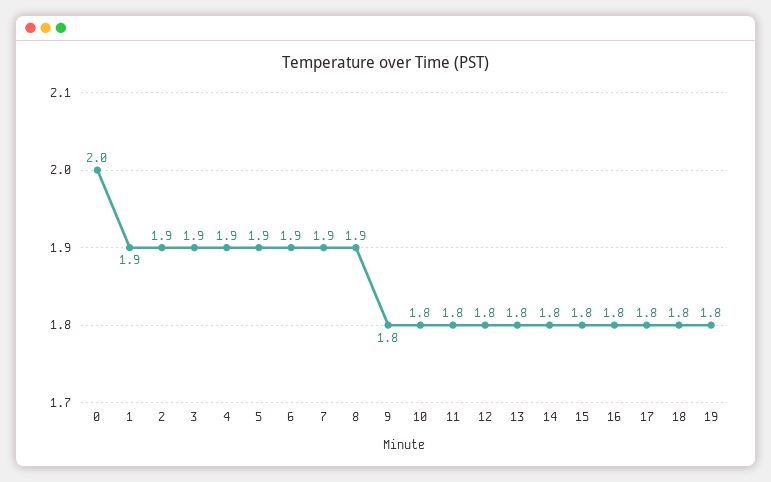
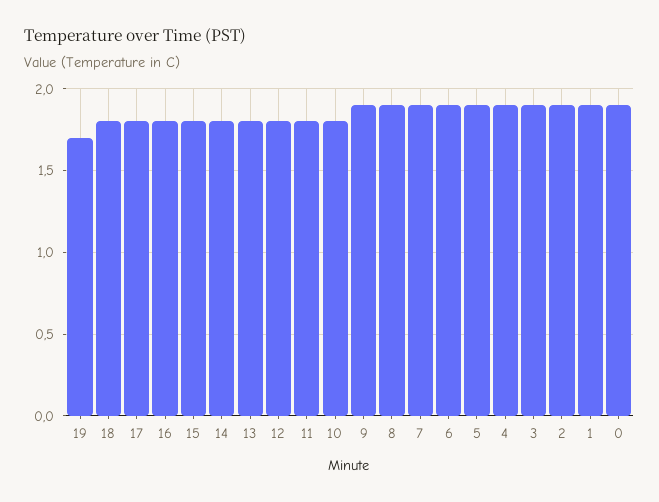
  {
-   "0": 2,
+   "0": 1.9,
    "1": 1.9,
    "2": 1.9,
    "3": 1.9,
    "4": 1.9,
    "5": 1.9,
    "6": 1.9,
    "7": 1.9,
    "8": 1.9,
-   "9": 1.8,
+   "9": 1.9,
    "10": 1.8,
    "11": 1.8,
    "12": 1.8,
    "13": 1.8,
    "14": 1.8,
    "15": 1.8,
    "16": 1.8,
    "17": 1.8,
    "18": 1.8,
-   "19": 1.8
+   "19": 1.7
  }

